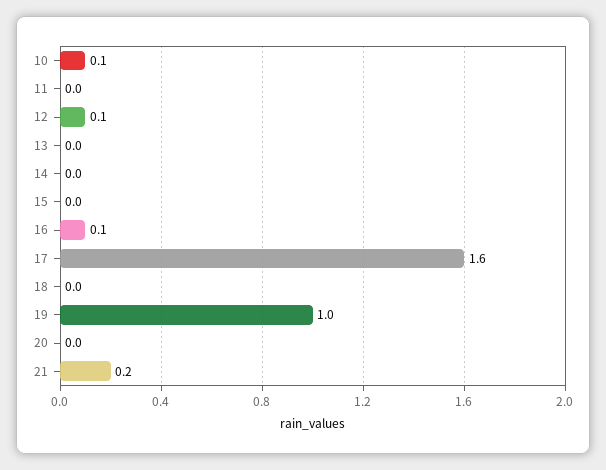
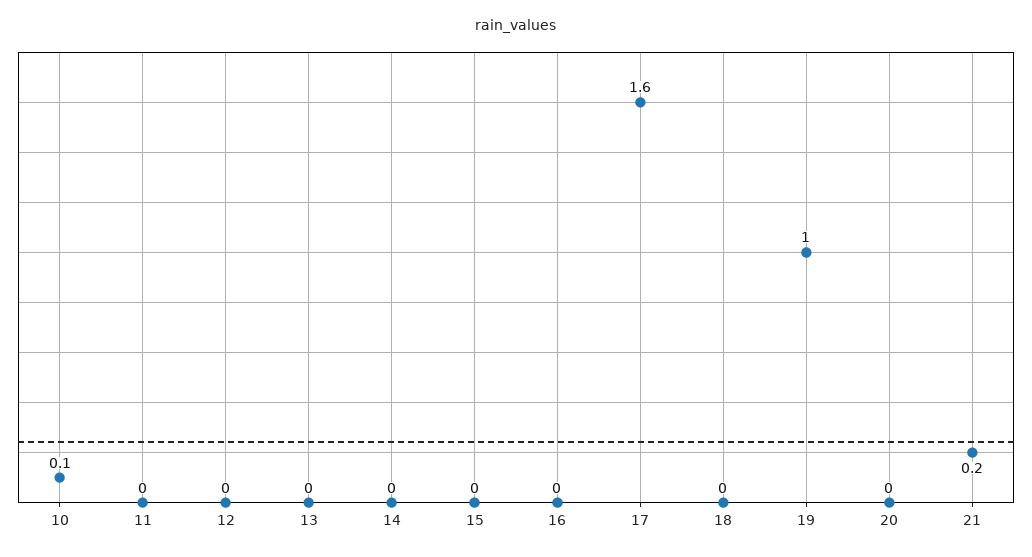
  {
    "10": 0.1,
    "11": 0,
-   "12": 0.1,
+   "12": 0,
    "13": 0,
    "14": 0,
    "15": 0,
-   "16": 0.1,
+   "16": 0,
    "17": 1.6,
    "18": 0,
    "19": 1,
    "20": 0,
    "21": 0.2
  }

